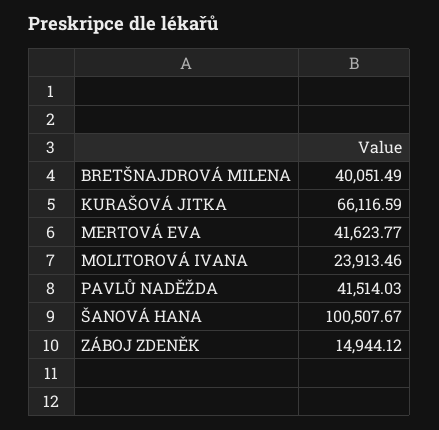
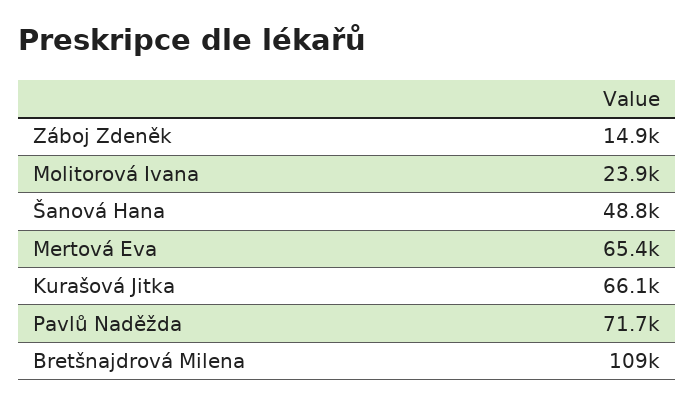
  {
-   "BRETŠNAJDROVÁ MILENA": 40051.49,
+   "BRETŠNAJDROVÁ MILENA": 109000,
    "KURAŠOVÁ JITKA": 66116.59,
-   "MERTOVÁ EVA": 41623.77,
+   "MERTOVÁ EVA": 65400,
    "MOLITOROVÁ IVANA": 23913.46,
-   "PAVLŮ NADĚŽDA": 41514.03,
+   "PAVLŮ NADĚŽDA": 71700,
-   "ŠANOVÁ HANA": 100507.67,
+   "ŠANOVÁ HANA": 48800,
    "ZÁBOJ ZDENĚK": 14944.12
  }

